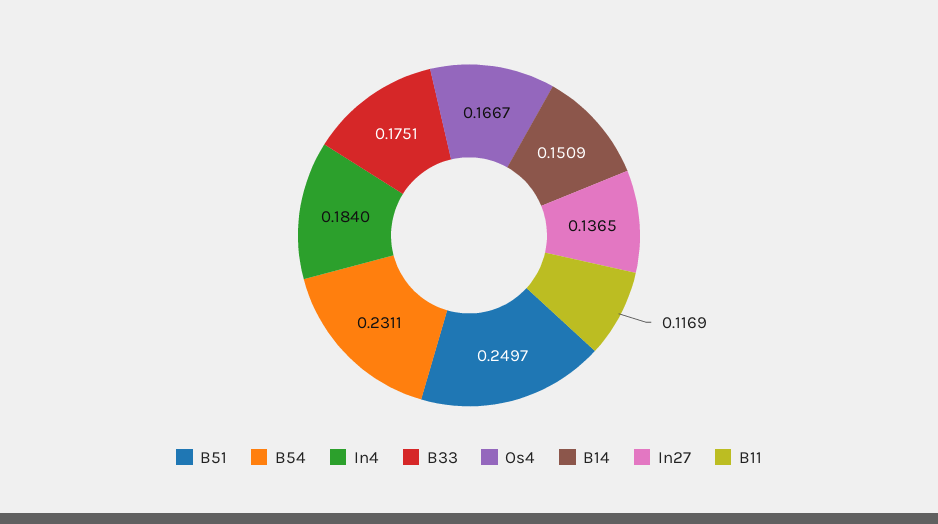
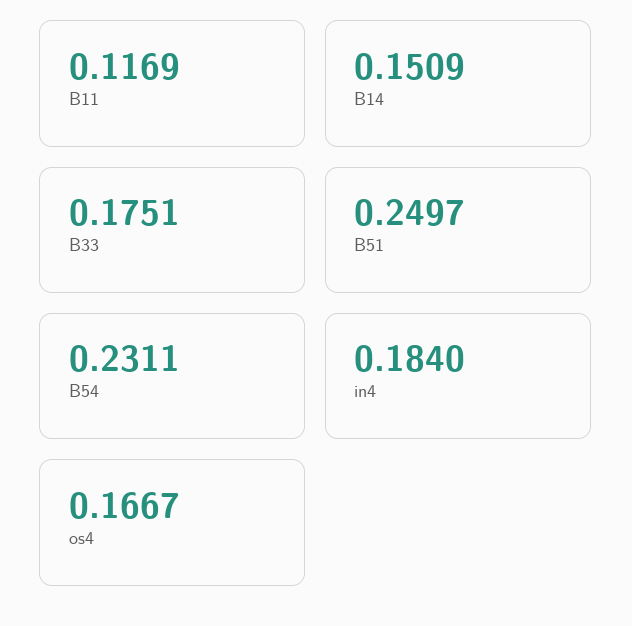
  {
    "B51": 0.2497,
    "B54": 0.2311,
    "In4": 0.184,
    "B33": 0.1751,
    "Os4": 0.1667,
    "B14": 0.1509,
-   "In27": 0.1365,
    "B11": 0.1169
  }

